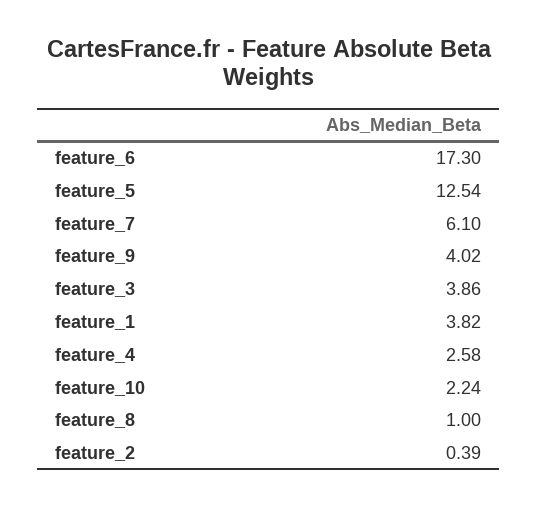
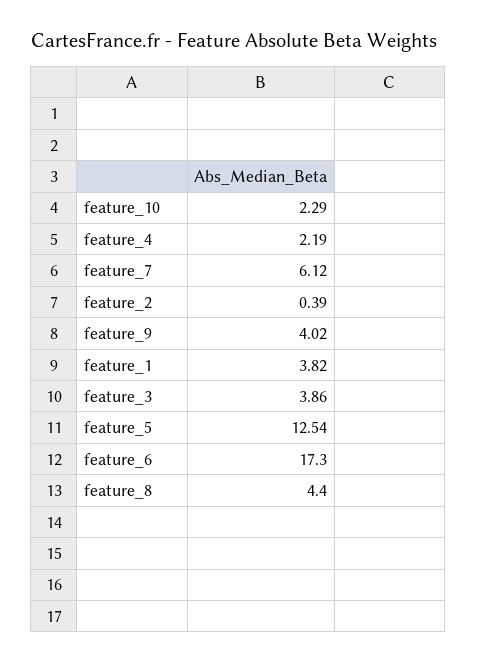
  {
    "feature_6": 17.3,
    "feature_5": 12.54,
-   "feature_7": 6.1,
+   "feature_7": 6.12,
    "feature_9": 4.02,
    "feature_3": 3.86,
    "feature_1": 3.82,
-   "feature_4": 2.58,
+   "feature_4": 2.19,
-   "feature_10": 2.24,
+   "feature_10": 2.29,
-   "feature_8": 1,
+   "feature_8": 4.4,
    "feature_2": 0.39
  }

